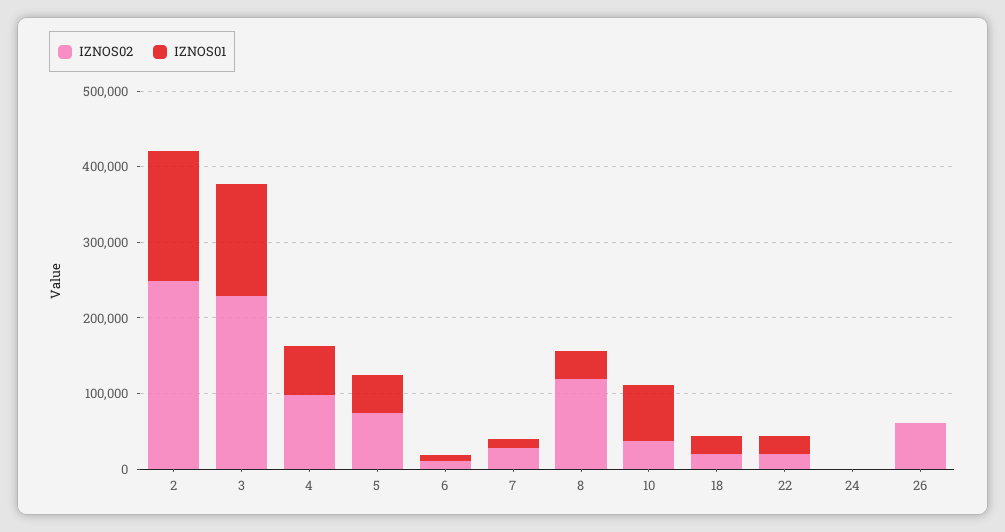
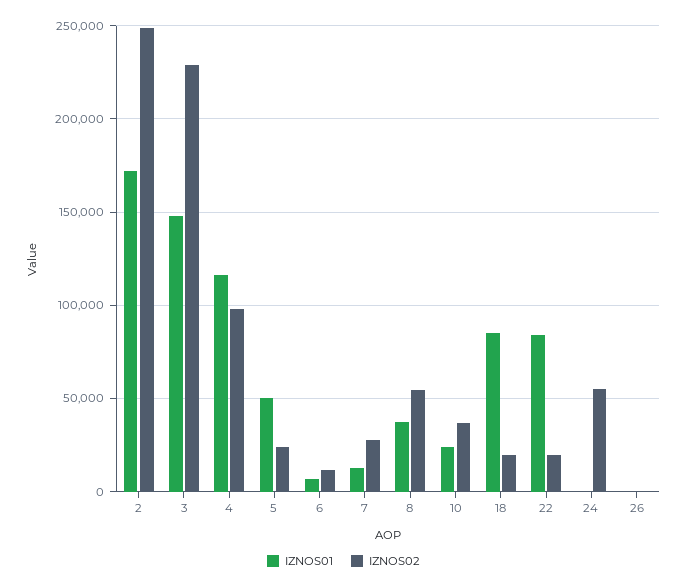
  {
    "IZNOS02": {
      "2": 250000,
      "3": 230000,
      "4": 100000,
-     "5": 80000,
+     "5": 25000,
      "6": 10000,
      "7": 30000,
-     "8": 120000,
+     "8": 55000,
      "10": 35000,
      "18": 20000,
      "22": 20000,
-     "24": 0,
+     "24": 55000,
-     "26": 60000
+     "26": 0
    },
    "IZNOS01": {
      "2": 170000,
      "3": 150000,
-     "4": 60000,
+     "4": 115000,
      "5": 50000,
      "6": 5000,
      "7": 15000,
      "8": 35000,
-     "10": 80000,
+     "10": 25000,
-     "18": 20000,
+     "18": 85000,
-     "22": 20000,
+     "22": 85000,
      "24": 0,
      "26": 0
    }
  }

